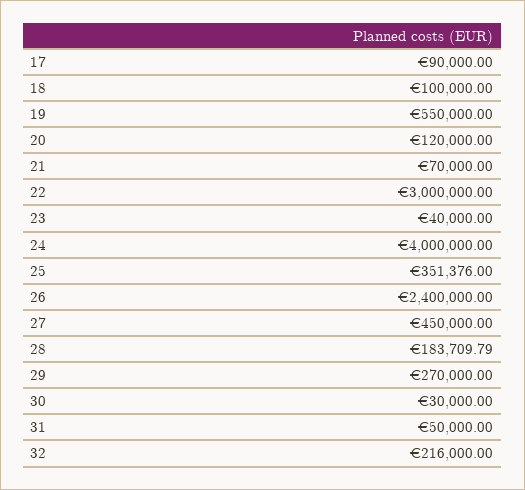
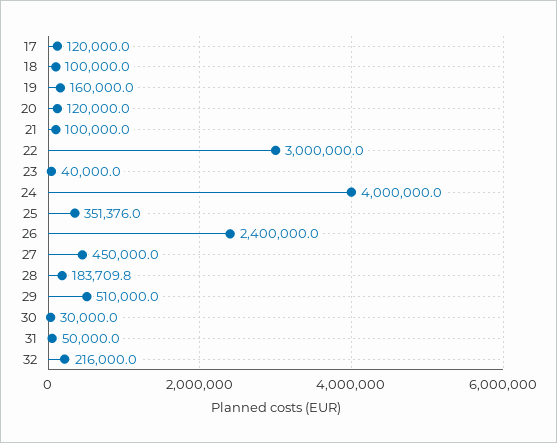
  {
-   "17": 90000,
+   "17": 120000,
    "18": 100000,
-   "19": 550000,
+   "19": 160000,
    "20": 120000,
-   "21": 70000,
+   "21": 100000,
    "22": 3000000,
    "23": 40000,
    "24": 4000000,
    "25": 351376,
    "26": 2400000,
    "27": 450000,
    "28": 183709.79,
-   "29": 270000,
+   "29": 510000,
    "30": 30000,
    "31": 50000,
    "32": 216000
  }

